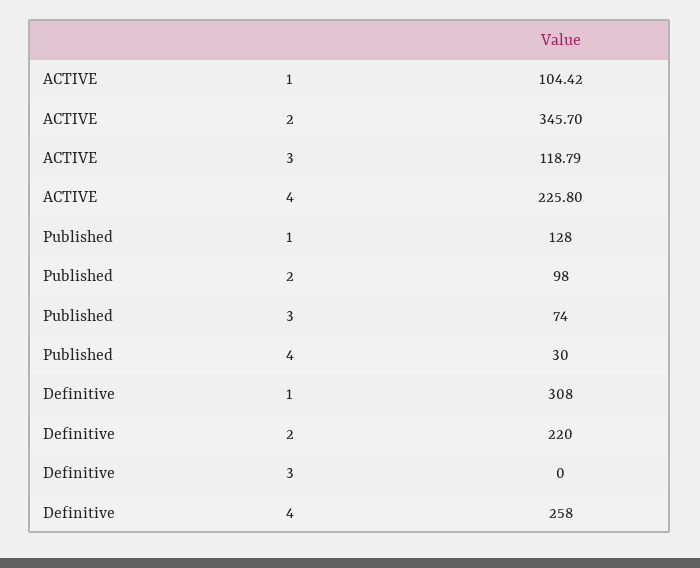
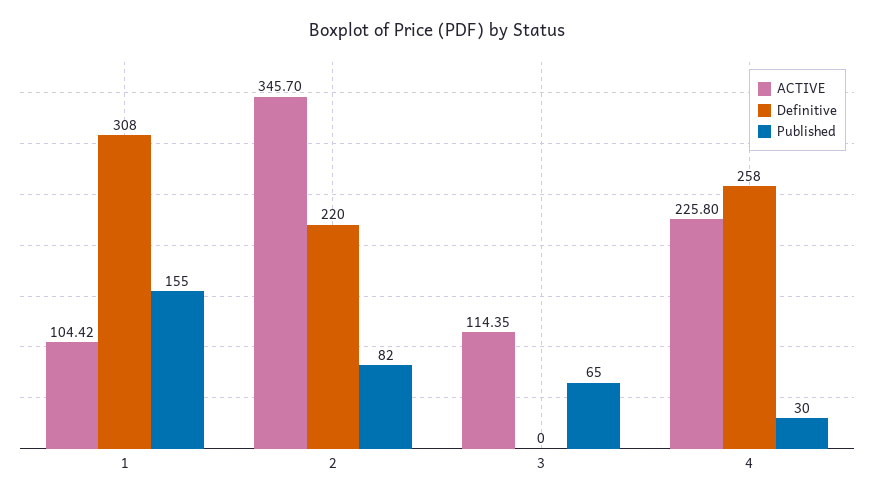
  {
    "ACTIVE": {
      "1": 104.42,
      "2": 345.7,
-     "3": 118.79,
+     "3": 114.35,
      "4": 225.8
    },
    "Published": {
-     "1": 128,
+     "1": 155,
-     "2": 98,
+     "2": 82,
-     "3": 74,
+     "3": 65,
      "4": 30
    },
    "Definitive": {
      "1": 308,
      "2": 220,
      "3": 0,
      "4": 258
    }
  }

